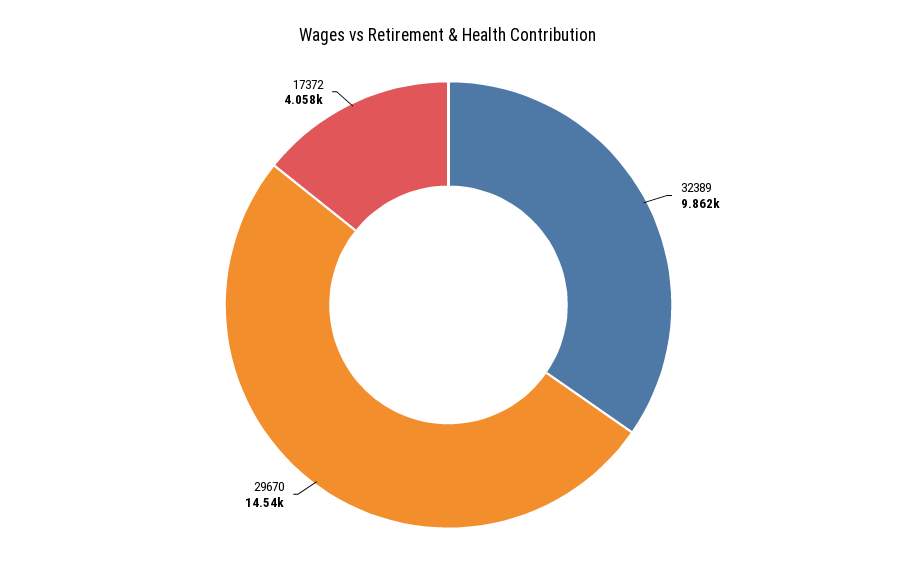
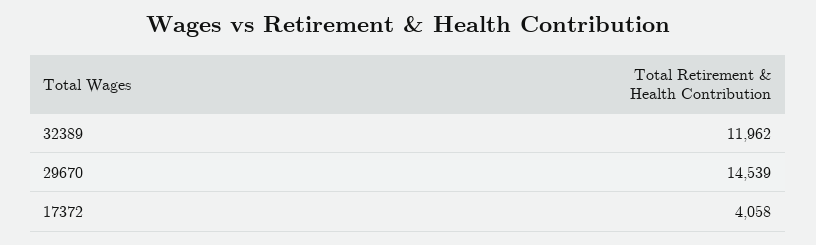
  {
-   "32389": 9862,
+   "32389": 11962,
    "29670": 14539,
    "17372": 4058
  }

